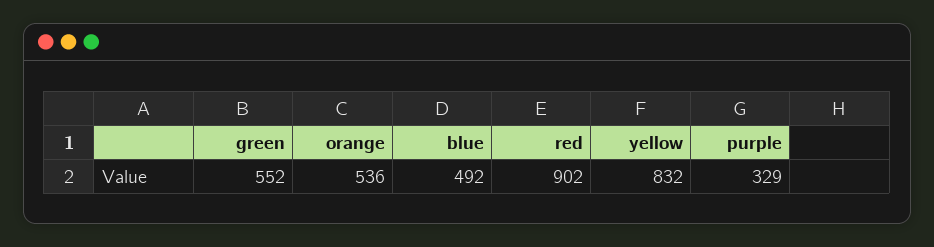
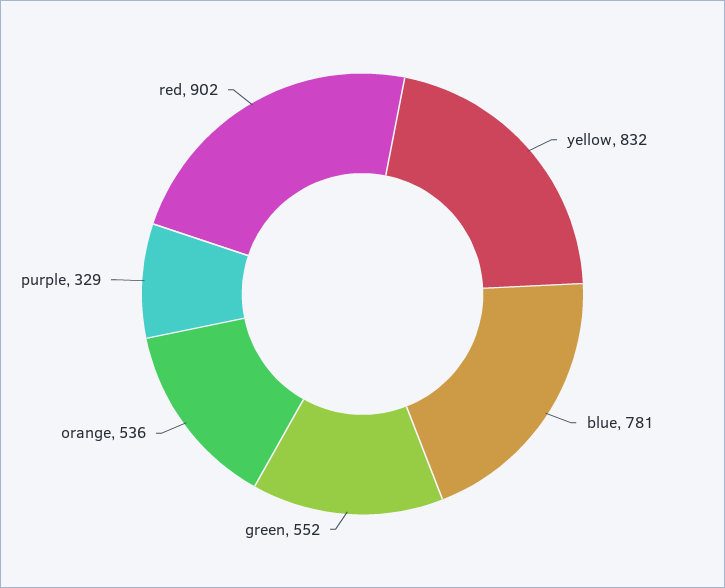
  {
    "green": 552,
    "orange": 536,
-   "blue": 492,
+   "blue": 781,
    "red": 902,
    "yellow": 832,
    "purple": 329
  }

